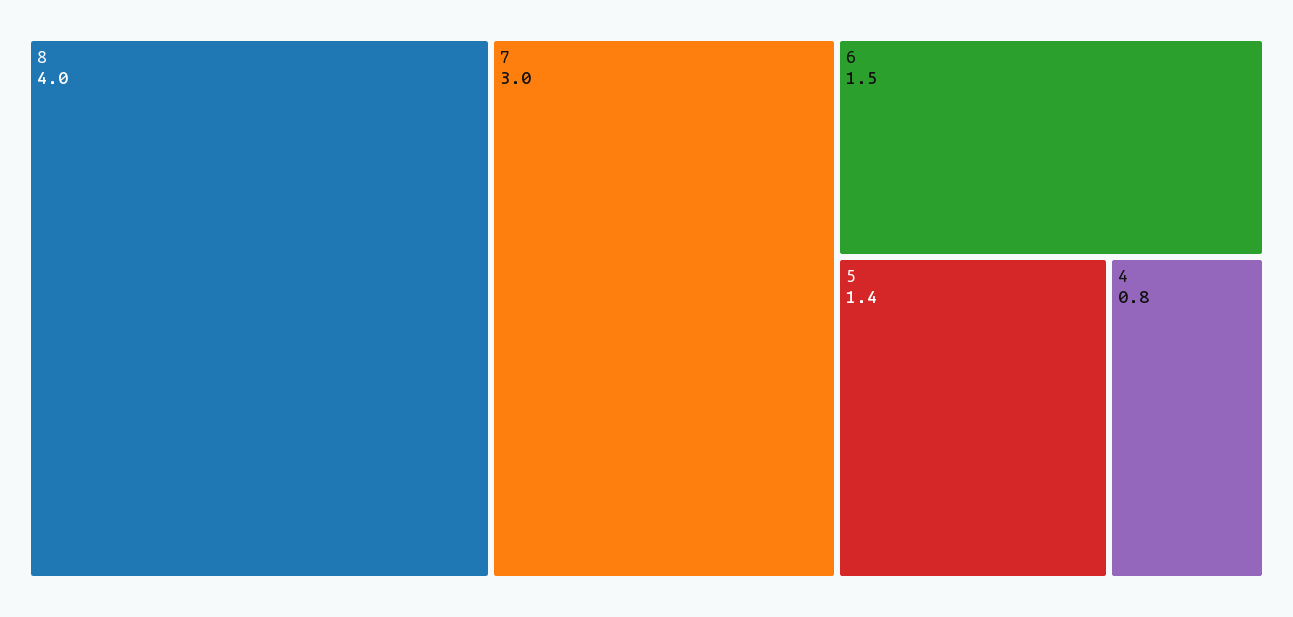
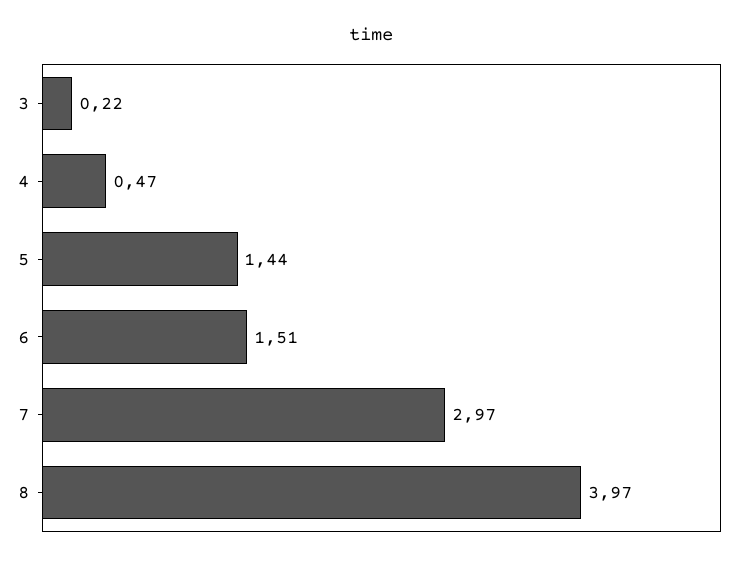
  {
    "8": 3.97,
    "7": 2.97,
    "6": 1.51,
    "5": 1.44,
-   "4": 0.8
+   "4": 0.47,
+   "3": 0.22
  }

